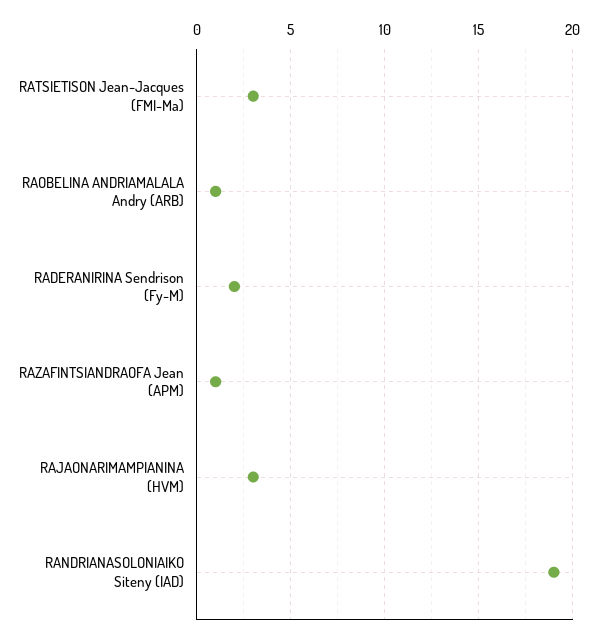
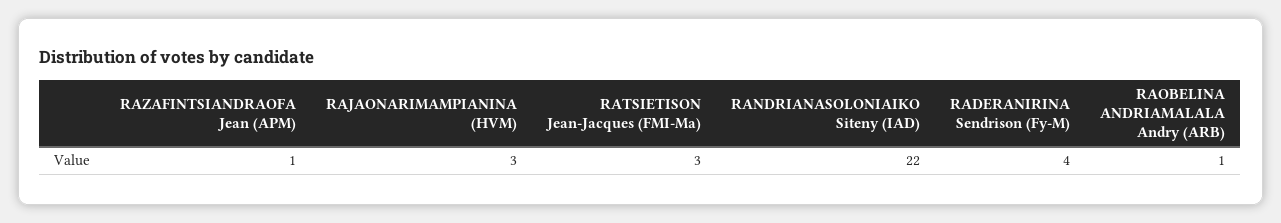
  {
    "RATSIETISON Jean-Jacques (FMI-Ma)": 3,
    "RAOBELINA ANDRIAMALALA Andry (ARB)": 1,
-   "RADERANIRINA Sendrison (Fy-M)": 2,
+   "RADERANIRINA Sendrison (Fy-M)": 4,
    "RAZAFINTSIANDRAOFA Jean (APM)": 1,
    "RAJAONARIMAMPIANINA (HVM)": 3,
-   "RANDRIANASOLONIAIKO Siteny (IAD)": 19
+   "RANDRIANASOLONIAIKO Siteny (IAD)": 22
  }

